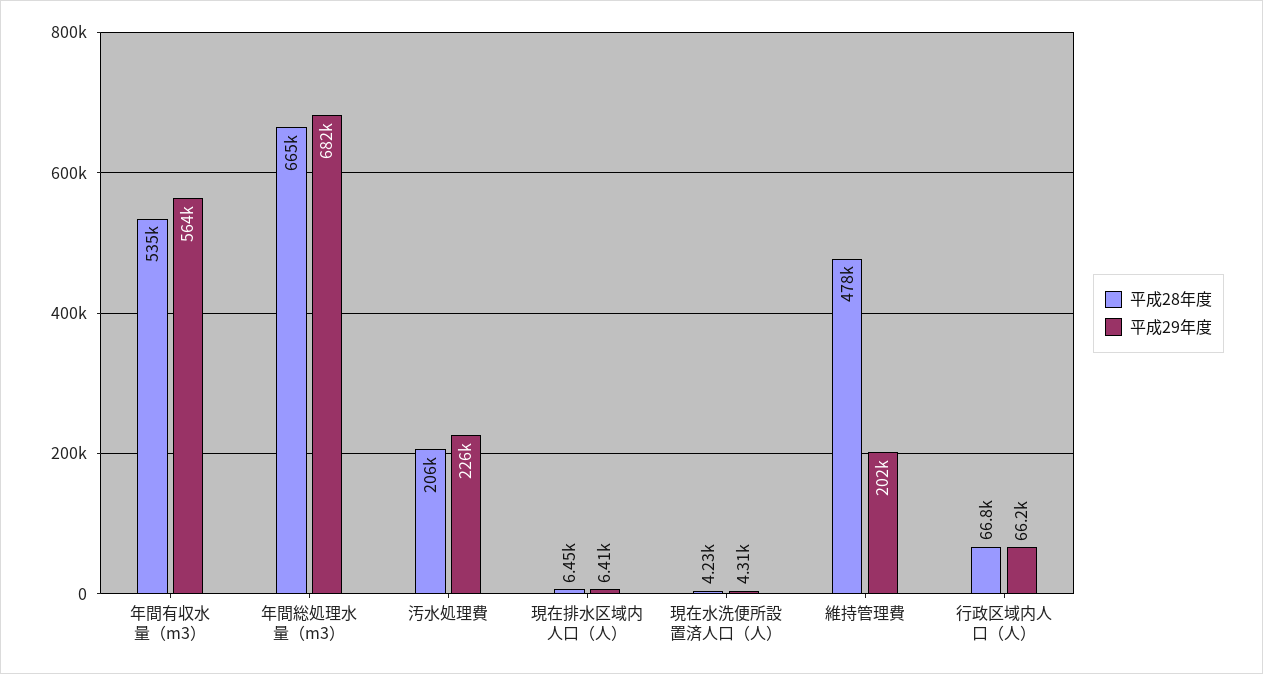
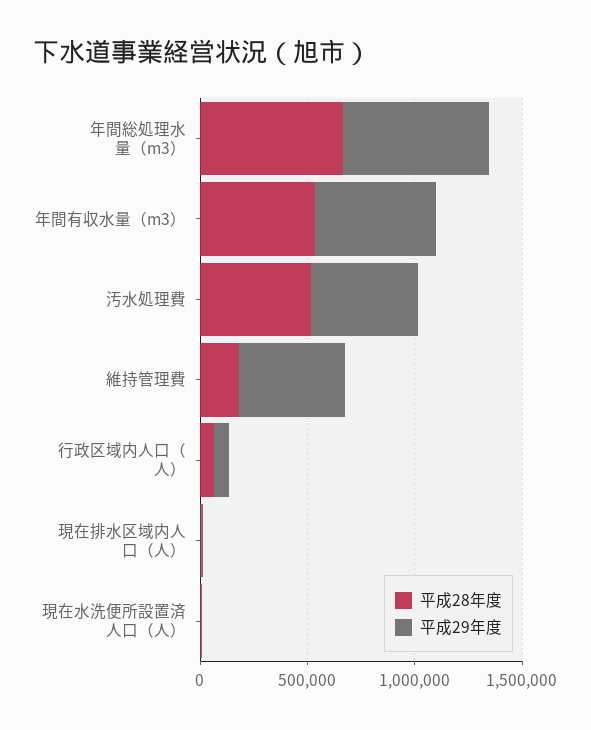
  {
    "平成28年度": {
      "年間有収水量（m3）": 535000,
      "年間総処理水量（m3）": 665000,
-     "汚水処理費": 206000,
+     "汚水処理費": 500000,
      "現在排水区域内人口（人）": 6450,
      "現在水洗便所設置済人口（人）": 4230,
-     "維持管理費": 478000,
+     "維持管理費": 200000,
      "行政区域内人口（人）": 66800
    },
    "平成29年度": {
      "年間有収水量（m3）": 564000,
      "年間総処理水量（m3）": 682000,
-     "汚水処理費": 226000,
+     "汚水処理費": 500000,
      "現在排水区域内人口（人）": 6410,
      "現在水洗便所設置済人口（人）": 4310,
-     "維持管理費": 202000,
+     "維持管理費": 500000,
      "行政区域内人口（人）": 66200
    }
  }

